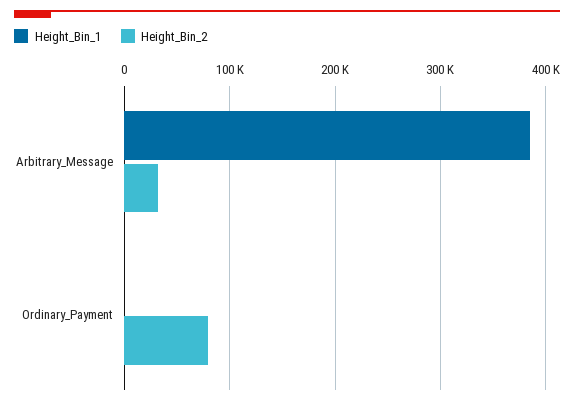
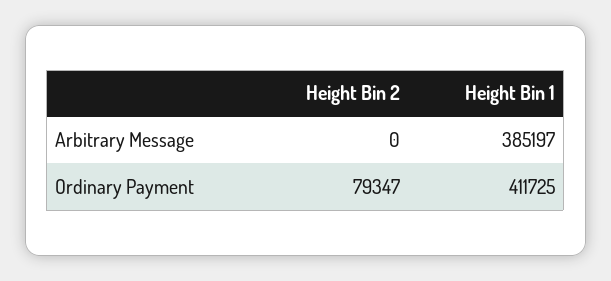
  {
    "Height_Bin_1": {
      "Arbitrary_Message": 385197,
-     "Ordinary_Payment": 0
+     "Ordinary_Payment": 411725
    },
    "Height_Bin_2": {
-     "Arbitrary_Message": 30000,
+     "Arbitrary_Message": 0,
      "Ordinary_Payment": 79347
    }
  }

